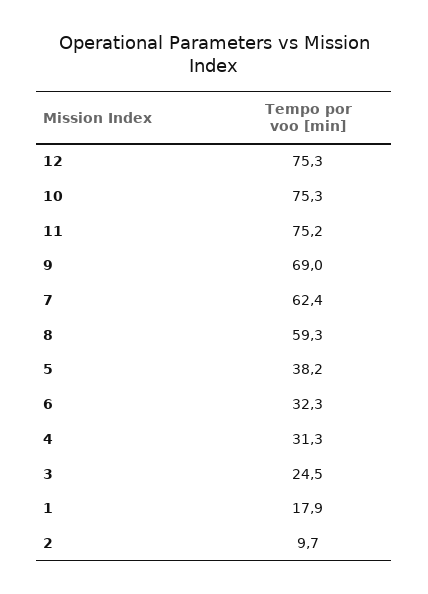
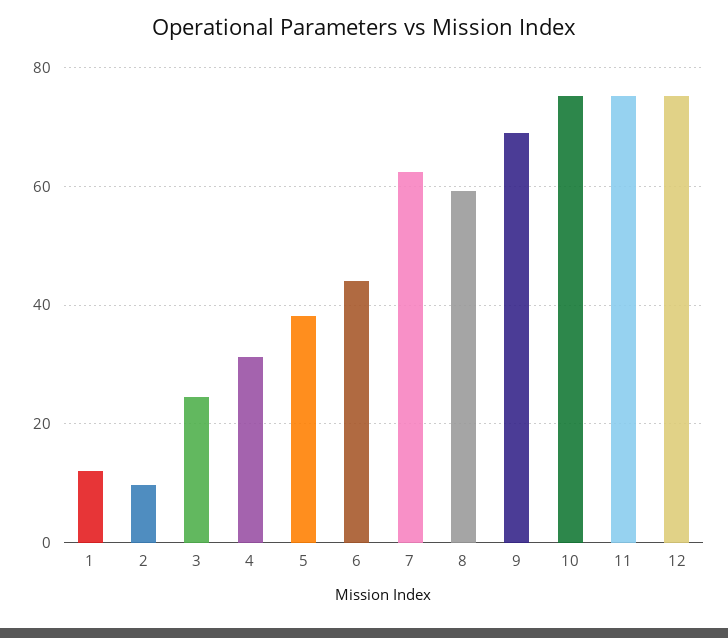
  {
    "12": 75.3,
    "10": 75.3,
    "11": 75.2,
    "9": 69,
    "7": 62.4,
    "8": 59.3,
    "5": 38.2,
-   "6": 32.3,
+   "6": 44,
    "4": 31.3,
    "3": 24.5,
-   "1": 17.9,
+   "1": 12,
    "2": 9.7
  }

